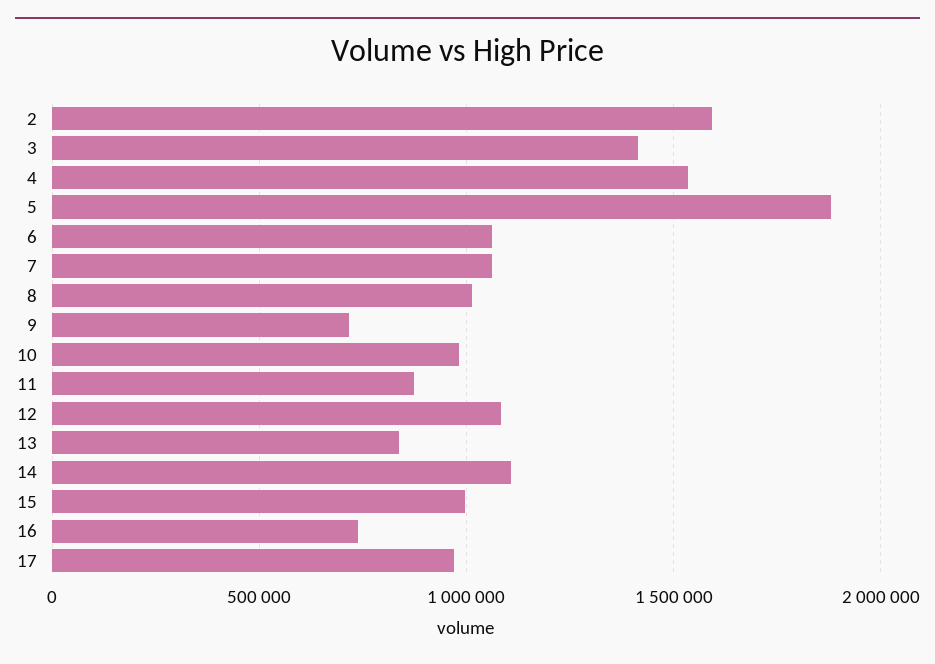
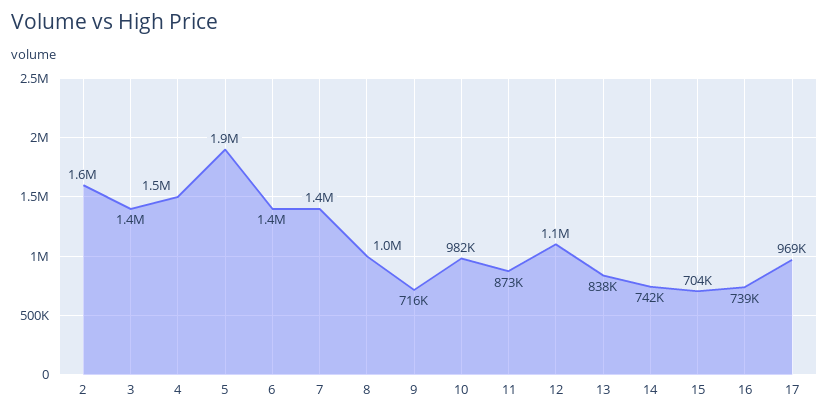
  {
    "2": 1600000,
    "3": 1400000,
    "4": 1500000,
    "5": 1900000,
-   "6": 1050000,
+   "6": 1400000,
-   "7": 1050000,
+   "7": 1400000,
    "8": 1000000,
    "9": 716000,
    "10": 982000,
    "11": 873000,
    "12": 1100000,
    "13": 838000,
-   "14": 1100000,
+   "14": 742000,
-   "15": 1000000,
+   "15": 704000,
    "16": 739000,
    "17": 969000
  }

